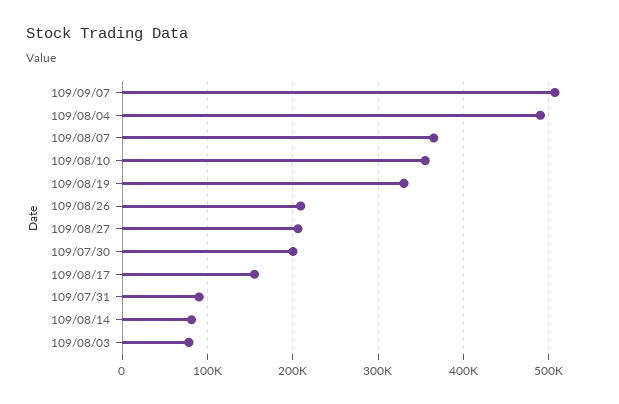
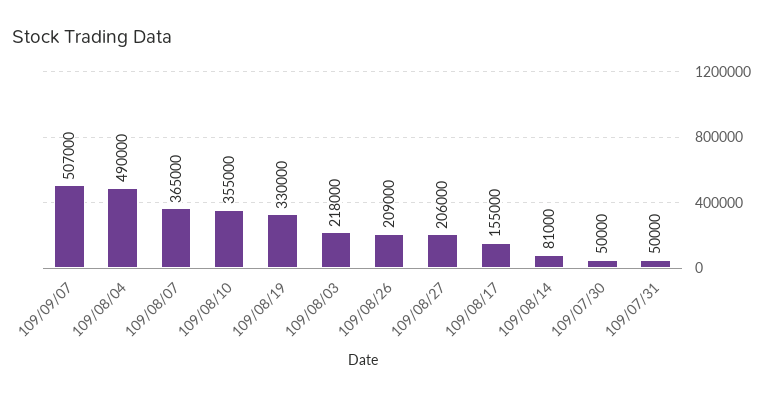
  {
    "109/09/07": 507000,
    "109/08/04": 490000,
    "109/08/07": 365000,
    "109/08/10": 355000,
    "109/08/19": 330000,
    "109/08/26": 209000,
    "109/08/27": 206000,
-   "109/07/30": 200000,
+   "109/07/30": 50000,
    "109/08/17": 155000,
-   "109/07/31": 90000,
+   "109/07/31": 50000,
    "109/08/14": 81000,
-   "109/08/03": 80000
+   "109/08/03": 218000
  }

